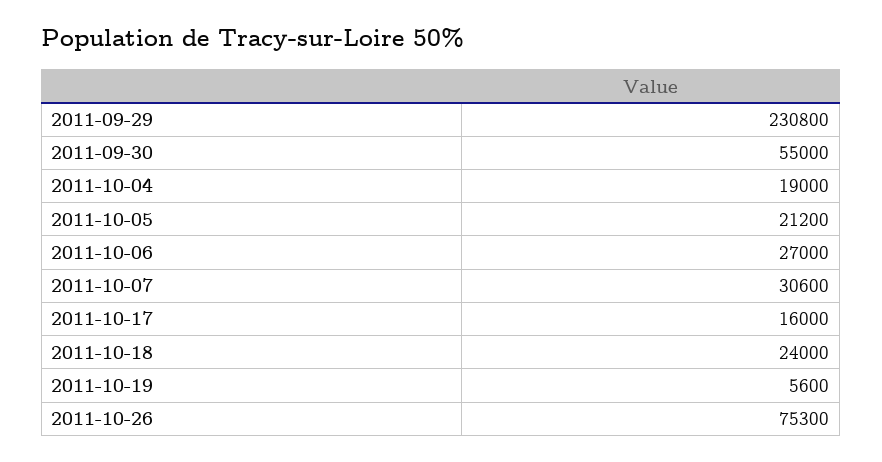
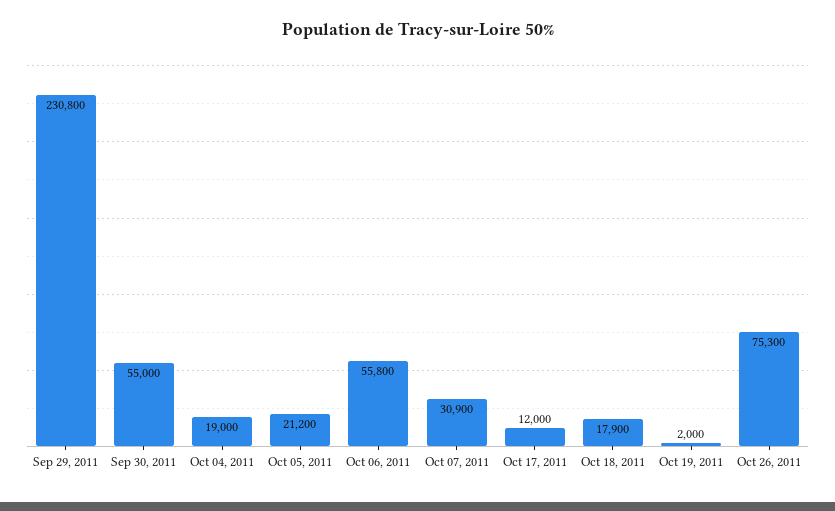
  {
    "2011-09-29": 230800,
    "2011-09-30": 55000,
    "2011-10-04": 19000,
    "2011-10-05": 21200,
-   "2011-10-06": 27000,
+   "2011-10-06": 55800,
-   "2011-10-07": 30600,
+   "2011-10-07": 30900,
-   "2011-10-17": 16000,
+   "2011-10-17": 12000,
-   "2011-10-18": 24000,
+   "2011-10-18": 17900,
-   "2011-10-19": 5600,
+   "2011-10-19": 2000,
    "2011-10-26": 75300
  }

